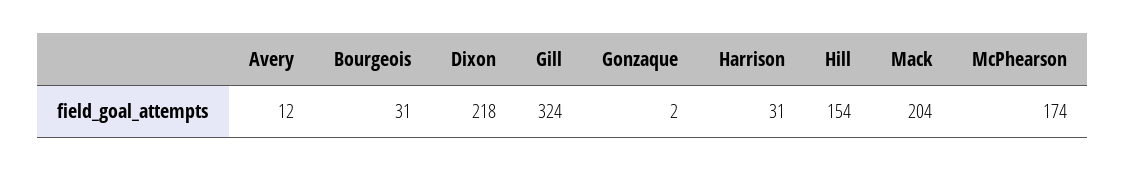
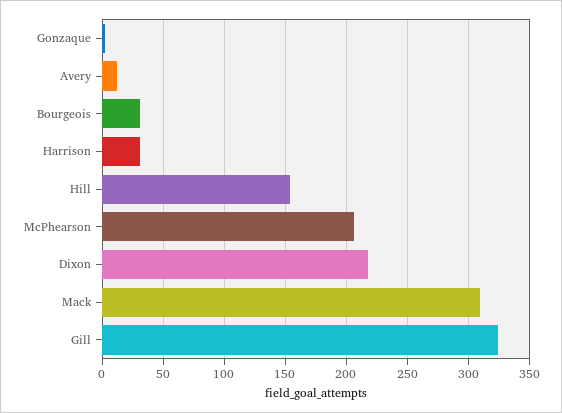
  {
    "Avery": 12,
    "Bourgeois": 31,
    "Dixon": 218,
    "Gill": 324,
    "Gonzaque": 2,
    "Harrison": 31,
    "Hill": 154,
-   "Mack": 204,
+   "Mack": 310,
-   "McPhearson": 174
+   "McPhearson": 205
  }

